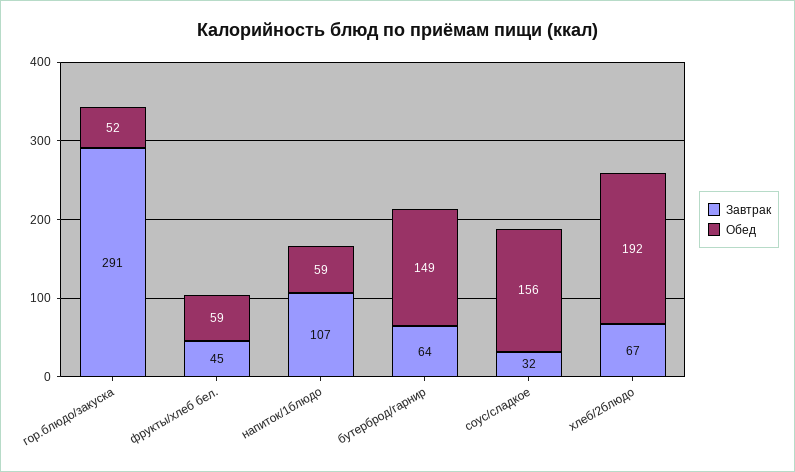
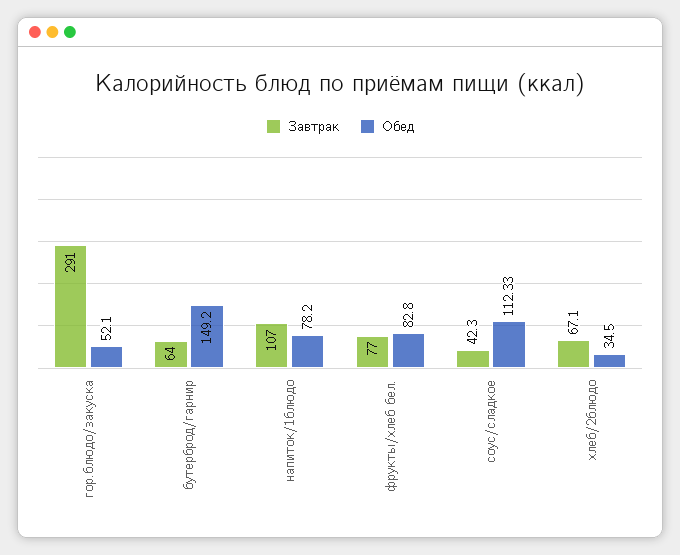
  {
    "Завтрак": {
      "гор.блюдо/закуска": 291,
-     "фрукты/хлеб бел.": 45,
+     "фрукты/хлеб бел.": 77,
      "напиток/1блюдо": 107,
      "бутерброд/гарнир": 64,
-     "соус/сладкое": 32,
+     "соус/сладкое": 42.3,
      "хлеб/2блюдо": 67.1
    },
    "Обед": {
      "гор.блюдо/закуска": 52.1,
-     "фрукты/хлеб бел.": 59,
+     "фрукты/хлеб бел.": 82.8,
-     "напиток/1блюдо": 59,
+     "напиток/1блюдо": 78.2,
      "бутерброд/гарнир": 149.2,
-     "соус/сладкое": 156,
+     "соус/сладкое": 112.33,
-     "хлеб/2блюдо": 192
+     "хлеб/2блюдо": 34.5
    }
  }

